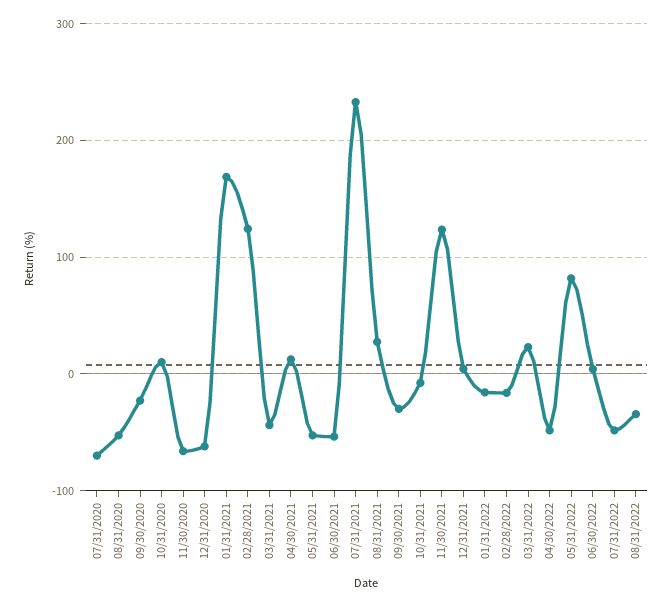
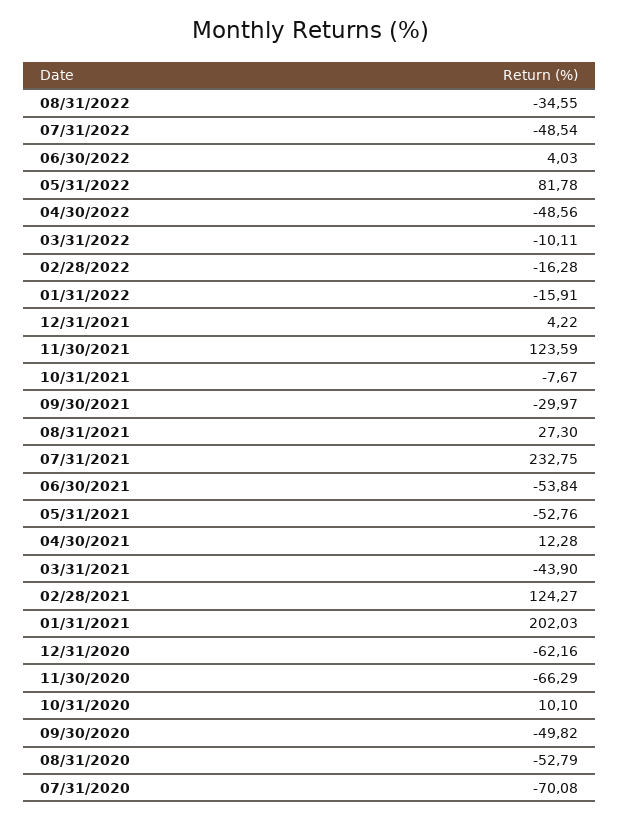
  {
    "07/31/2020": -70.08,
    "08/31/2020": -52.79,
-   "09/30/2020": -20,
+   "09/30/2020": -49.82,
    "10/31/2020": 10.1,
    "11/30/2020": -66.29,
    "12/31/2020": -62.16,
-   "01/31/2021": 170,
+   "01/31/2021": 202.03,
    "02/28/2021": 124.27,
    "03/31/2021": -43.9,
    "04/30/2021": 12.28,
    "05/31/2021": -52.76,
    "06/30/2021": -53.84,
    "07/31/2021": 232.75,
    "08/31/2021": 27.3,
    "09/30/2021": -29.97,
    "10/31/2021": -7.67,
    "11/30/2021": 123.59,
    "12/31/2021": 4.22,
    "01/31/2022": -15.91,
    "02/28/2022": -16.28,
-   "03/31/2022": 20,
+   "03/31/2022": -10.11,
    "04/30/2022": -48.56,
    "05/31/2022": 81.78,
    "06/30/2022": 4.03,
    "07/31/2022": -48.54,
    "08/31/2022": -34.55
  }

